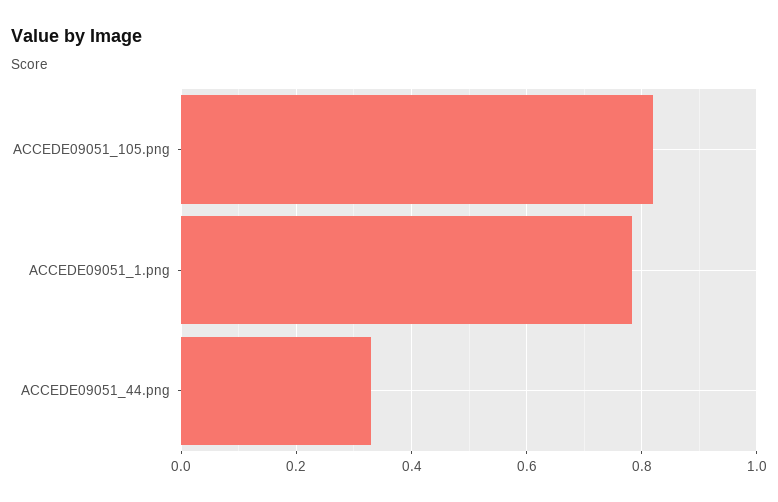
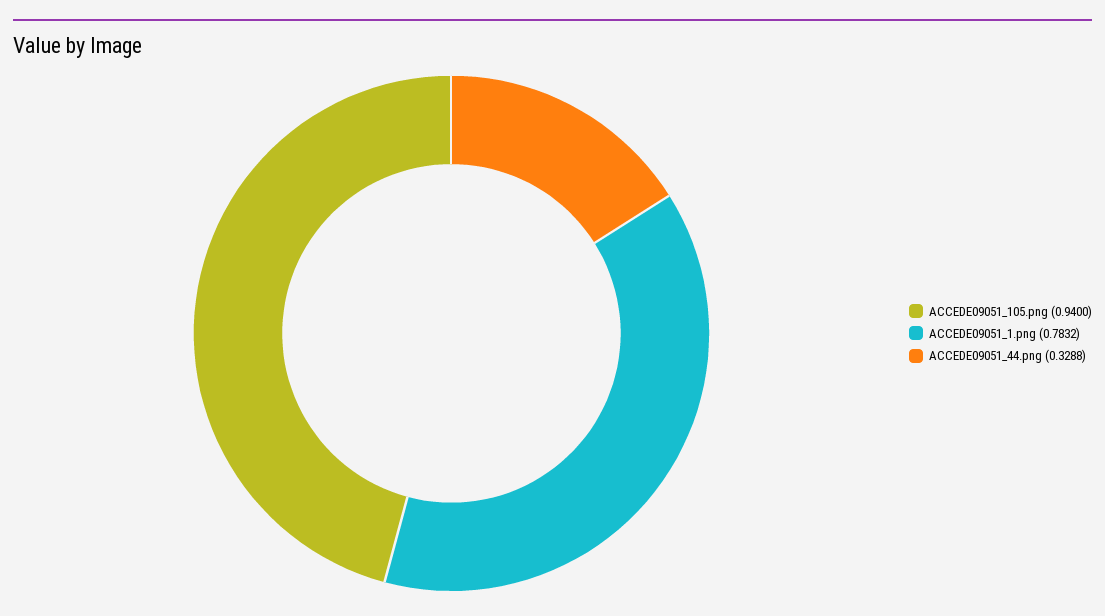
  {
-   "ACCEDE09051_105.png": 0.82,
+   "ACCEDE09051_105.png": 0.94,
    "ACCEDE09051_1.png": 0.7832,
    "ACCEDE09051_44.png": 0.3288
  }

